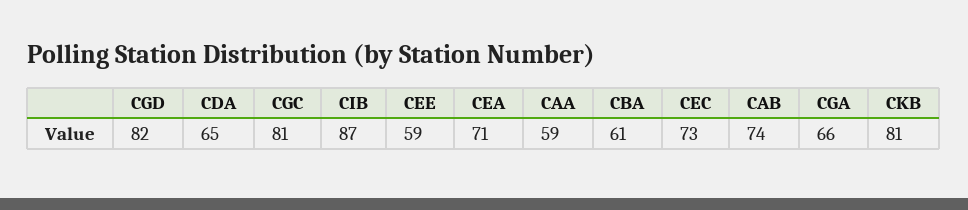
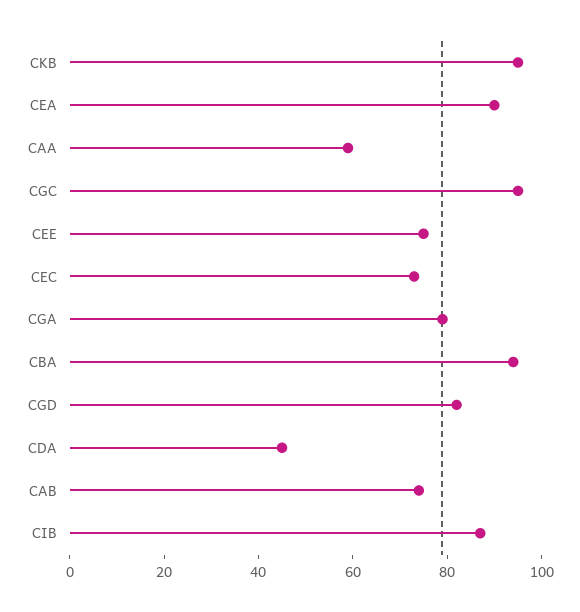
  {
    "CGD": 82,
-   "CDA": 65,
+   "CDA": 45,
-   "CGC": 81,
+   "CGC": 95,
    "CIB": 87,
-   "CEE": 59,
+   "CEE": 75,
-   "CEA": 71,
+   "CEA": 90,
    "CAA": 59,
-   "CBA": 61,
+   "CBA": 95,
    "CEC": 73,
    "CAB": 74,
-   "CGA": 66,
+   "CGA": 80,
-   "CKB": 81
+   "CKB": 95
  }

